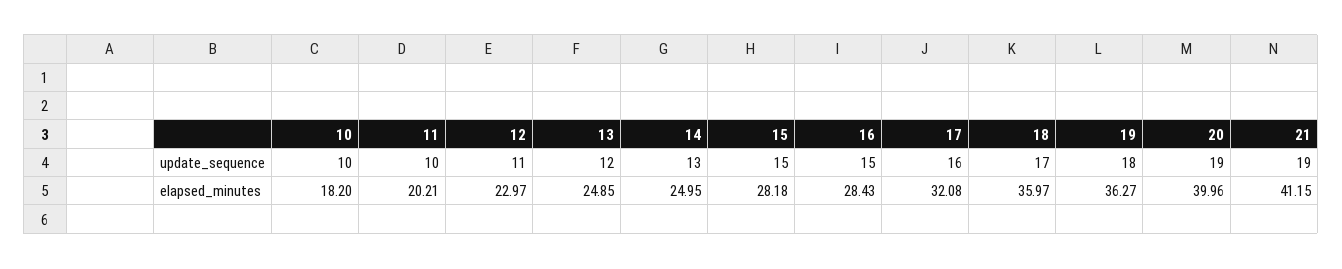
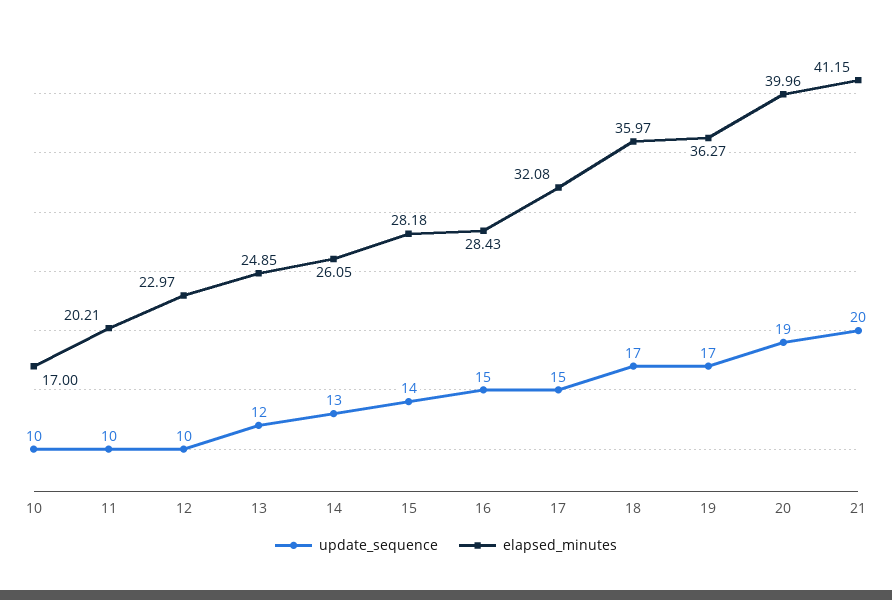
  {
    "update_sequence": {
      "10": 10,
      "11": 10,
-     "12": 11,
+     "12": 10,
      "13": 12,
      "14": 13,
-     "15": 15,
+     "15": 14,
      "16": 15,
-     "17": 16,
+     "17": 15,
      "18": 17,
-     "19": 18,
+     "19": 17,
      "20": 19,
-     "21": 19
+     "21": 20
    },
    "elapsed_minutes": {
-     "10": 18.2,
+     "10": 17,
      "11": 20.21,
      "12": 22.97,
      "13": 24.85,
-     "14": 24.95,
+     "14": 26.05,
      "15": 28.18,
      "16": 28.43,
      "17": 32.08,
      "18": 35.97,
      "19": 36.27,
      "20": 39.96,
      "21": 41.15
    }
  }

